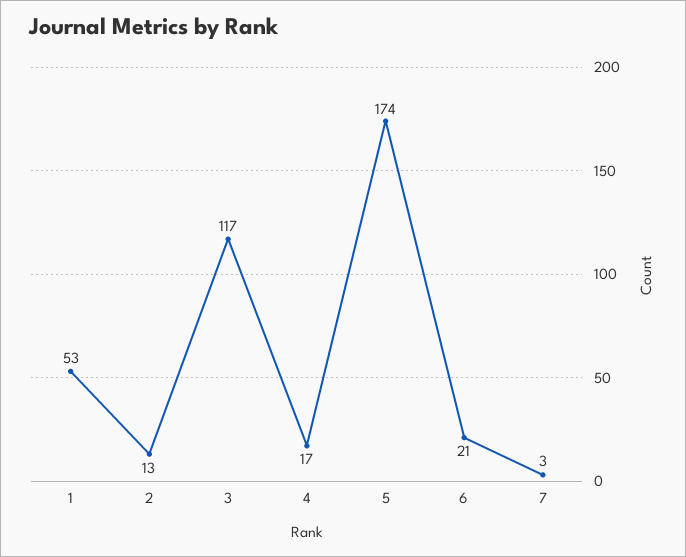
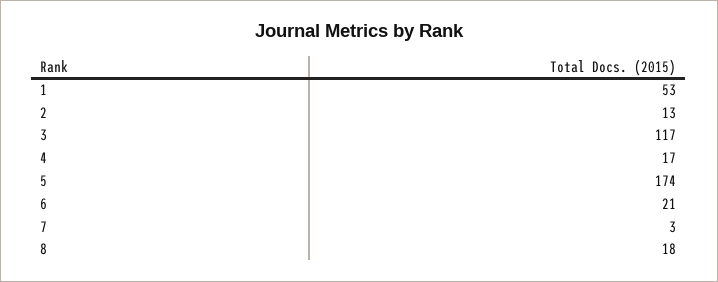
  {
    "1": 53,
    "2": 13,
    "3": 117,
    "4": 17,
    "5": 174,
    "6": 21,
-   "7": 3
+   "7": 3,
+   "8": 18
  }

